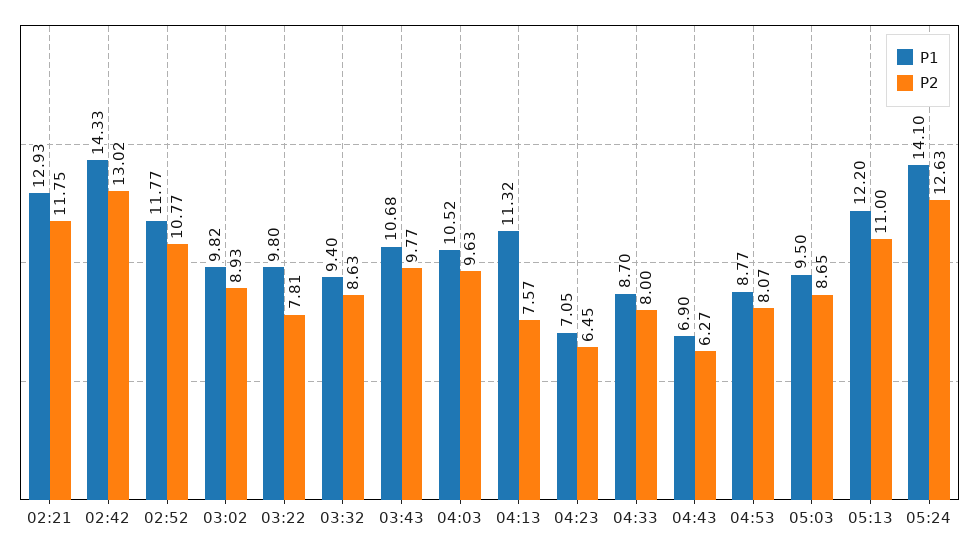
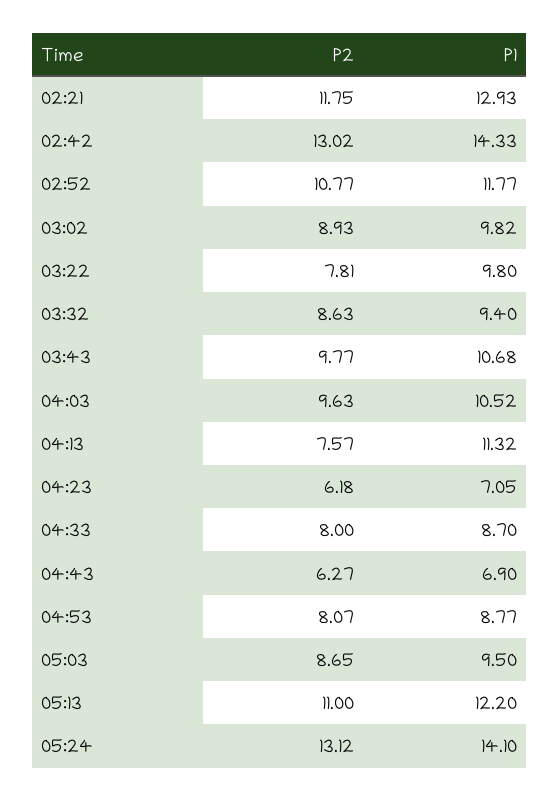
  {
    "P1": {
      "02:21": 12.93,
      "02:42": 14.33,
      "02:52": 11.77,
      "03:02": 9.82,
      "03:22": 9.8,
      "03:32": 9.4,
      "03:43": 10.68,
      "04:03": 10.52,
      "04:13": 11.32,
      "04:23": 7.05,
      "04:33": 8.7,
      "04:43": 6.9,
      "04:53": 8.77,
      "05:03": 9.5,
      "05:13": 12.2,
      "05:24": 14.1
    },
    "P2": {
      "02:21": 11.75,
      "02:42": 13.02,
      "02:52": 10.77,
      "03:02": 8.93,
      "03:22": 7.81,
      "03:32": 8.63,
      "03:43": 9.77,
      "04:03": 9.63,
      "04:13": 7.57,
-     "04:23": 6.45,
+     "04:23": 6.18,
      "04:33": 8,
      "04:43": 6.27,
      "04:53": 8.07,
      "05:03": 8.65,
      "05:13": 11,
-     "05:24": 12.63
+     "05:24": 13.12
    }
  }

